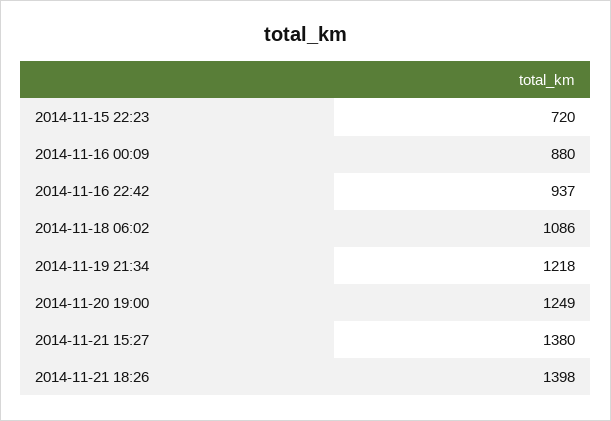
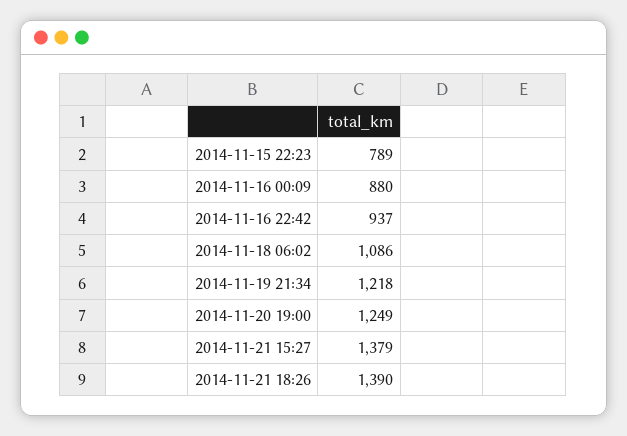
  {
-   "2014-11-15 22:23": 720,
+   "2014-11-15 22:23": 789,
    "2014-11-16 00:09": 880,
    "2014-11-16 22:42": 937,
    "2014-11-18 06:02": 1086,
    "2014-11-19 21:34": 1218,
    "2014-11-20 19:00": 1249,
-   "2014-11-21 15:27": 1380,
+   "2014-11-21 15:27": 1379,
-   "2014-11-21 18:26": 1398
+   "2014-11-21 18:26": 1390
  }

